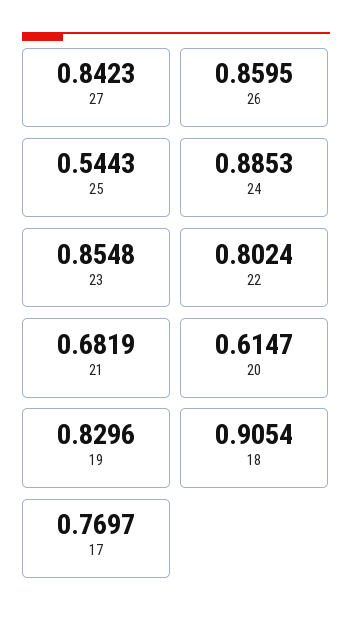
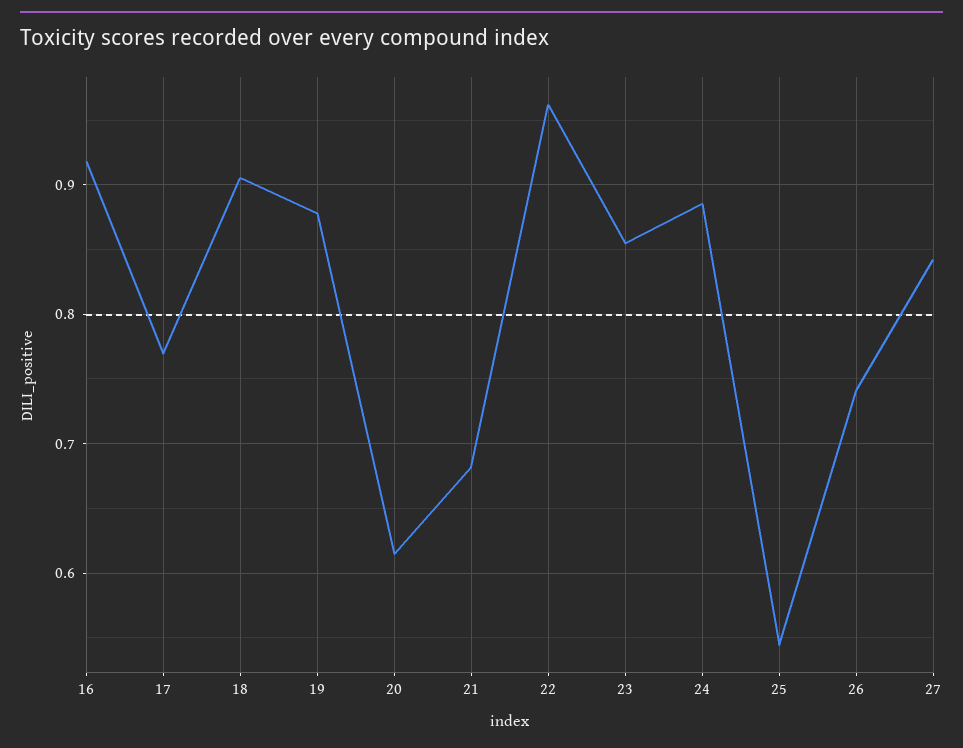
  {
    "27": 0.8423,
-   "26": 0.8595,
+   "26": 0.74,
    "25": 0.5443,
    "24": 0.8853,
    "23": 0.8548,
-   "22": 0.8024,
+   "22": 0.96,
    "21": 0.6819,
    "20": 0.6147,
-   "19": 0.8296,
+   "19": 0.88,
    "18": 0.9054,
-   "17": 0.7697
+   "17": 0.7697,
+   "16": 0.92
  }

